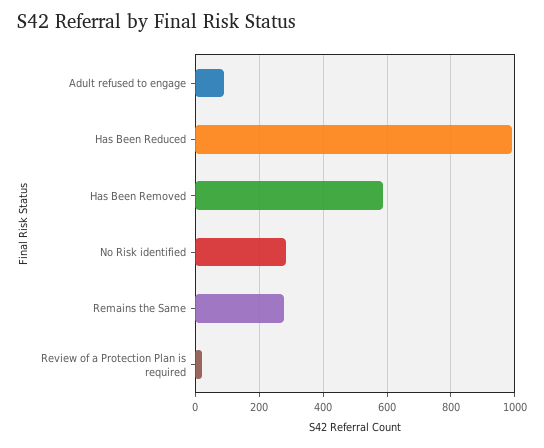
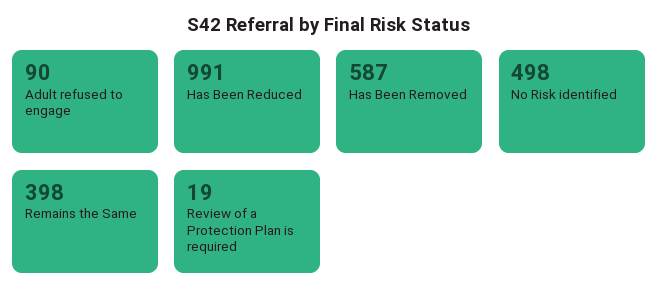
  {
    "Adult refused to engage": 90,
    "Has Been Reduced": 991,
    "Has Been Removed": 587,
-   "No Risk identified": 280,
+   "No Risk identified": 498,
-   "Remains the Same": 280,
+   "Remains the Same": 398,
    "Review of a Protection Plan is required": 19
  }

